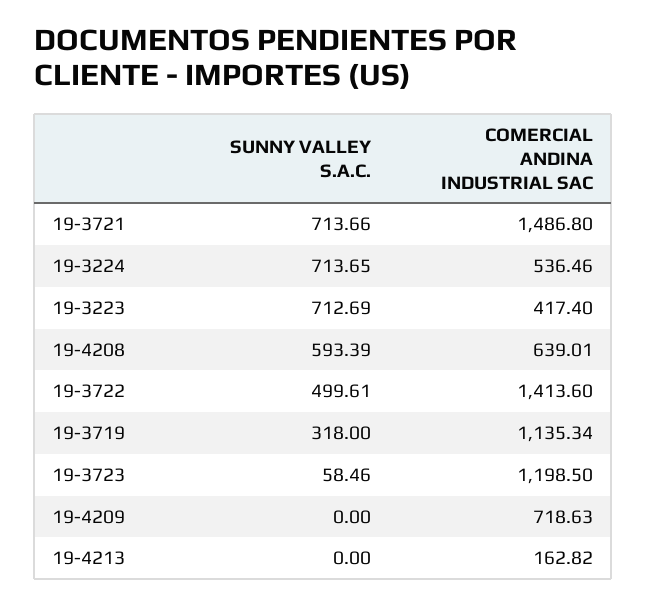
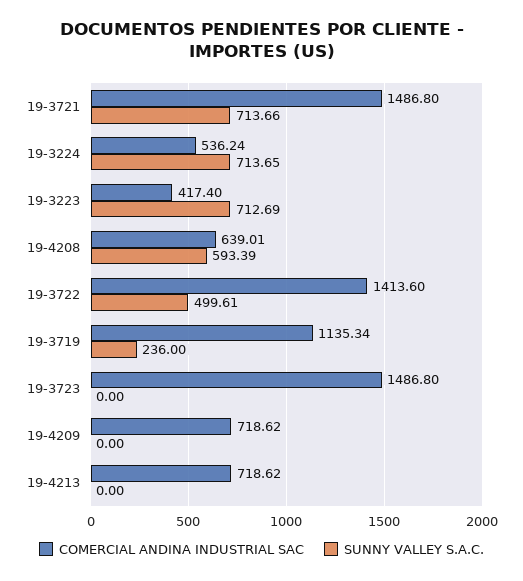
  {
    "SUNNY VALLEY S.A.C.": {
      "19-3721": 713.66,
      "19-3224": 713.65,
      "19-3223": 712.69,
      "19-4208": 593.39,
      "19-3722": 499.61,
-     "19-3719": 318,
+     "19-3719": 236,
-     "19-3723": 58.46,
+     "19-3723": 0,
      "19-4209": 0,
      "19-4213": 0
    },
    "COMERCIAL ANDINA INDUSTRIAL SAC": {
      "19-3721": 1486.8,
-     "19-3224": 536.46,
+     "19-3224": 536.24,
      "19-3223": 417.4,
      "19-4208": 639.01,
      "19-3722": 1413.6,
      "19-3719": 1135.34,
-     "19-3723": 1198.5,
+     "19-3723": 1486.8,
-     "19-4209": 718.63,
+     "19-4209": 718.62,
-     "19-4213": 162.82
+     "19-4213": 718.62
    }
  }

